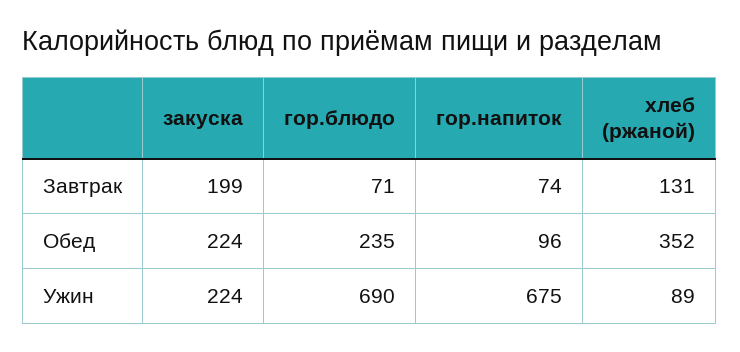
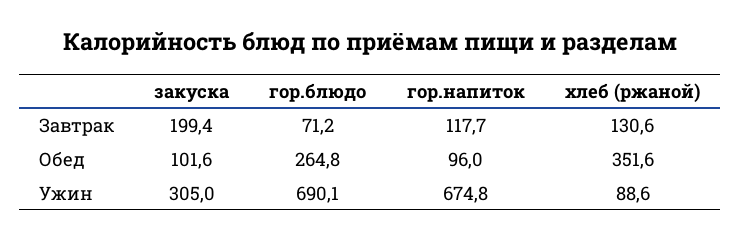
  {
    "закуска": {
      "Завтрак": 199.4,
-     "Обед": 224,
+     "Обед": 101.6,
-     "Ужин": 224
+     "Ужин": 305
    },
    "гор.блюдо": {
      "Завтрак": 71.2,
-     "Обед": 235,
+     "Обед": 264.8,
      "Ужин": 690.1
    },
    "гор.напиток": {
-     "Завтрак": 74,
+     "Завтрак": 117.7,
      "Обед": 96,
      "Ужин": 674.8
    },
    "хлеб (ржаной)": {
      "Завтрак": 130.6,
      "Обед": 351.6,
      "Ужин": 88.6
    }
  }

